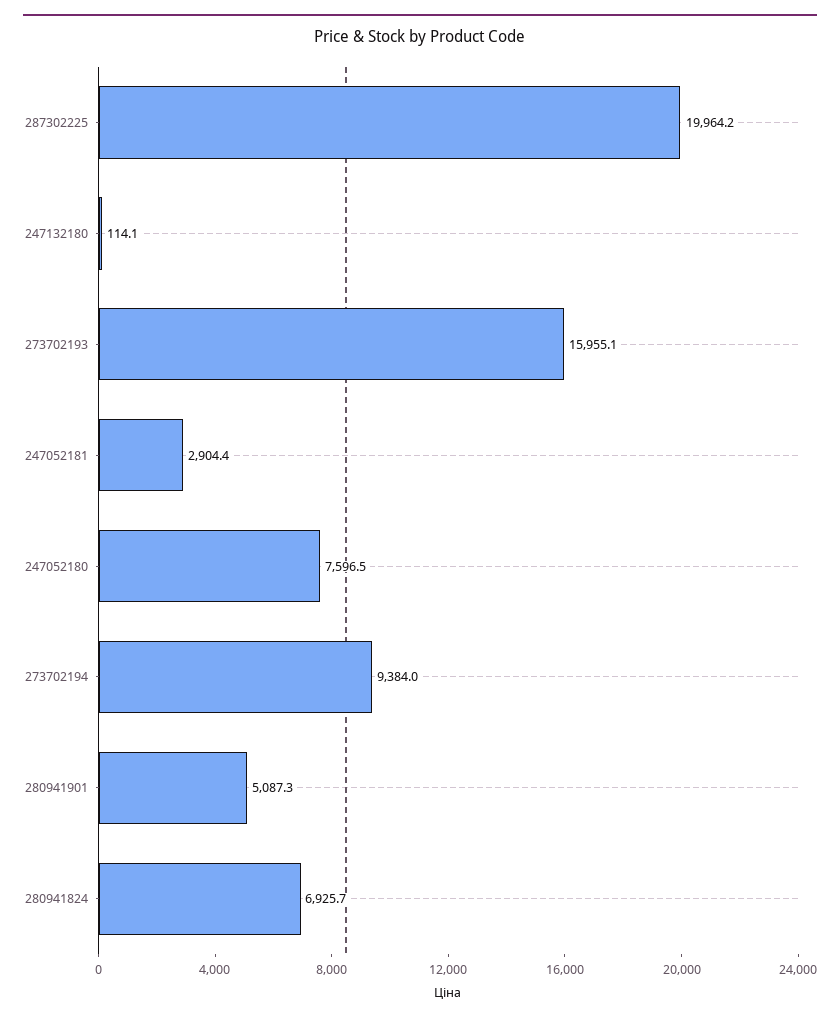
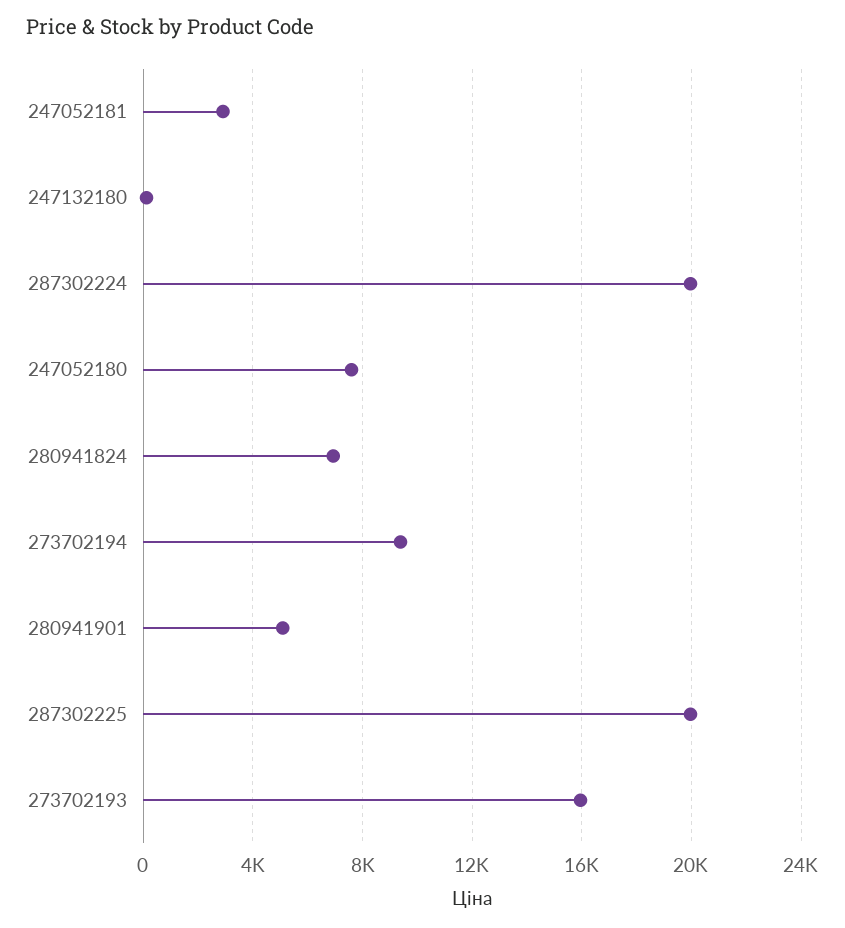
  {
    "287302225": 19964.2,
    "247132180": 114.1,
    "273702193": 15955.1,
    "247052181": 2904.4,
    "247052180": 7596.5,
    "273702194": 9384,
    "280941901": 5087.3,
-   "280941824": 6925.7
+   "280941824": 6925.7,
+   "287302224": 20000
  }

